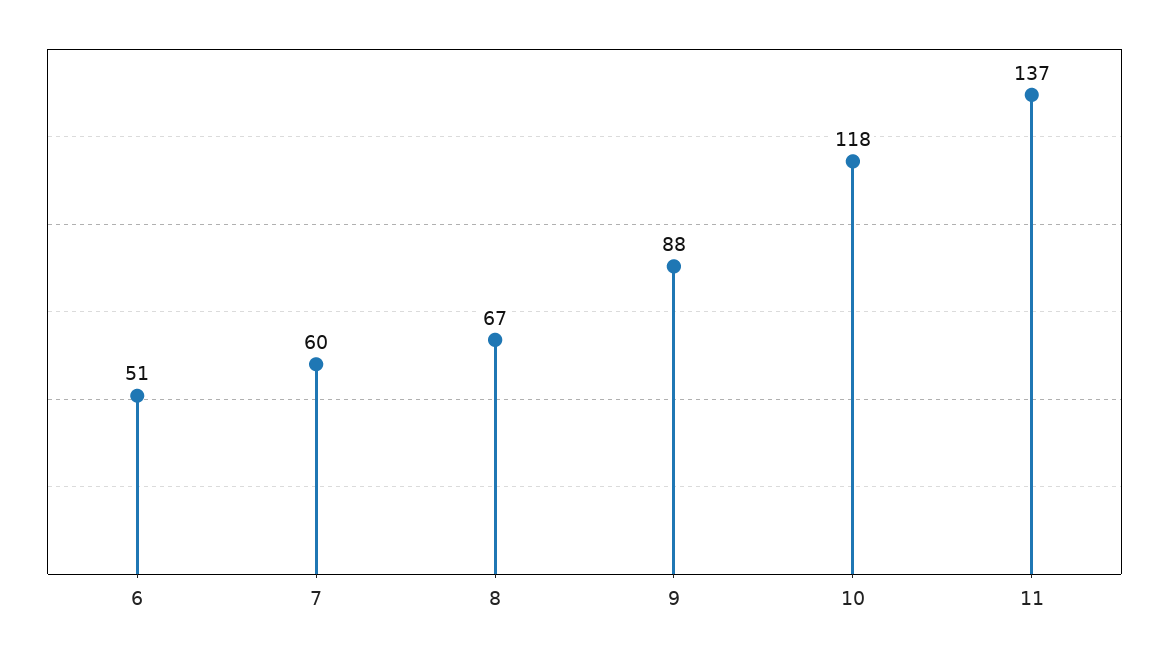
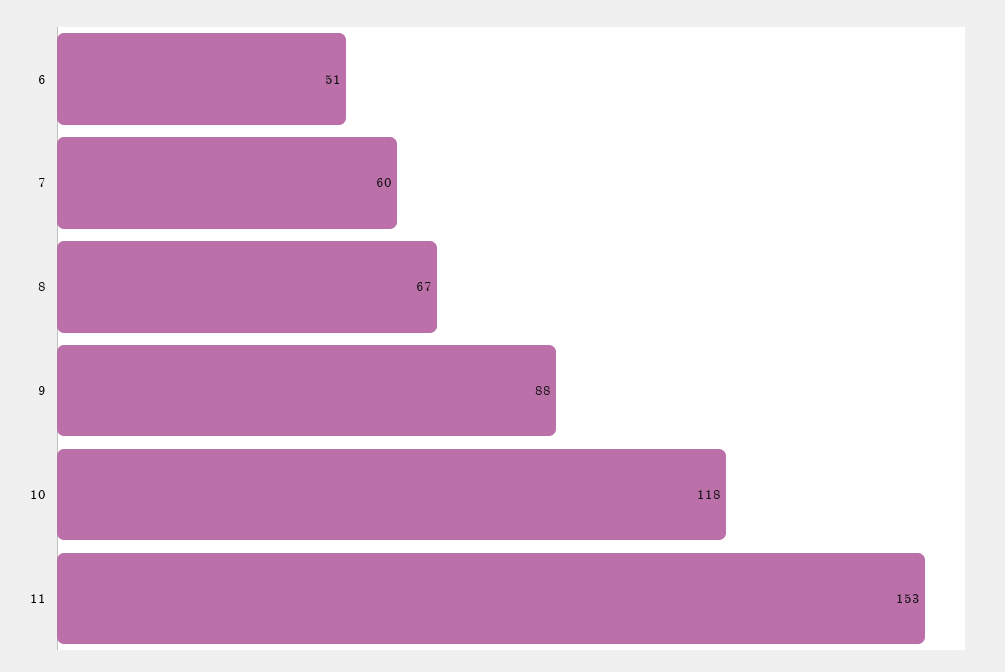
  {
    "6": 51,
    "7": 60,
    "8": 67,
    "9": 88,
    "10": 118,
-   "11": 137
+   "11": 153
  }

